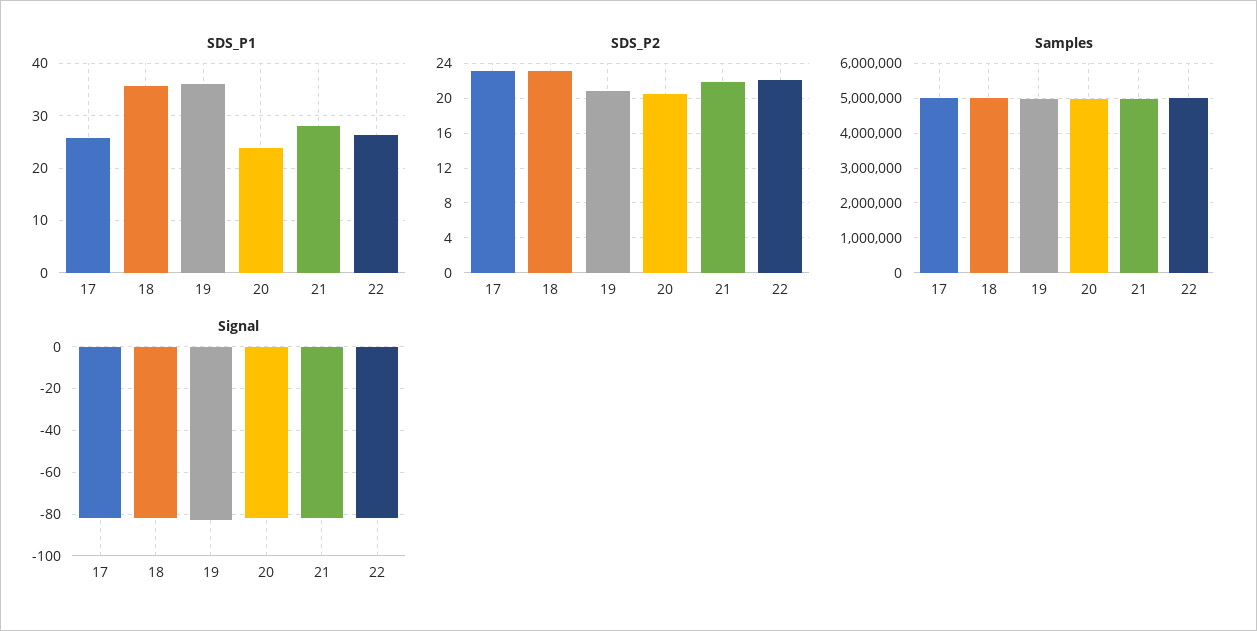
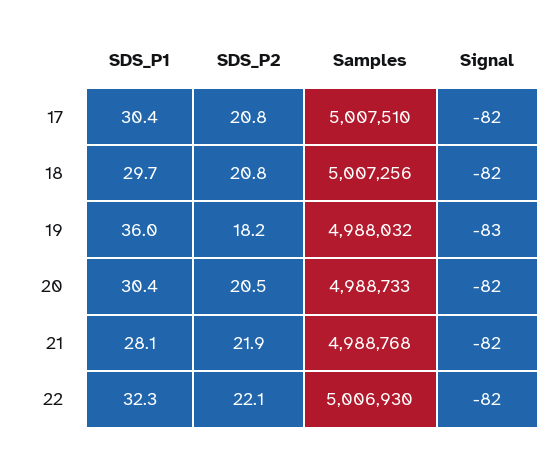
  {
    "SDS_P1": {
-     "17": 26,
+     "17": 30.4,
-     "18": 36,
+     "18": 29.7,
      "19": 36,
-     "20": 24,
+     "20": 30.4,
      "21": 28.1,
-     "22": 26
+     "22": 32.3
    },
    "SDS_P2": {
-     "17": 23,
+     "17": 20.8,
-     "18": 23,
+     "18": 20.8,
-     "19": 21,
+     "19": 18.2,
      "20": 20.5,
      "21": 21.9,
      "22": 22.1
    },
    "Samples": {
      "17": 5007510,
      "18": 5007256,
      "19": 4988032,
      "20": 4988733,
      "21": 4988768,
      "22": 5006930
    },
    "Signal": {
      "17": -82,
      "18": -82,
      "19": -83,
      "20": -82,
      "21": -82,
      "22": -82
    }
  }

